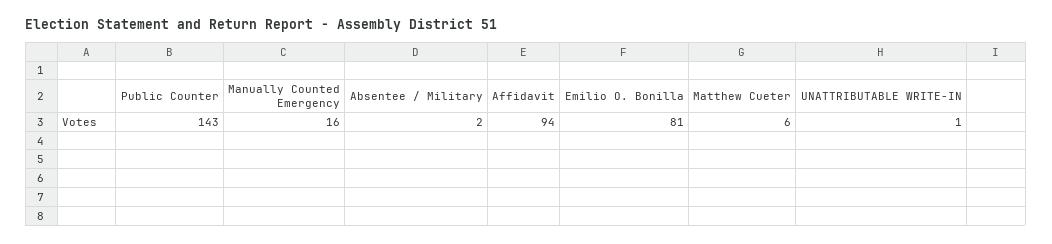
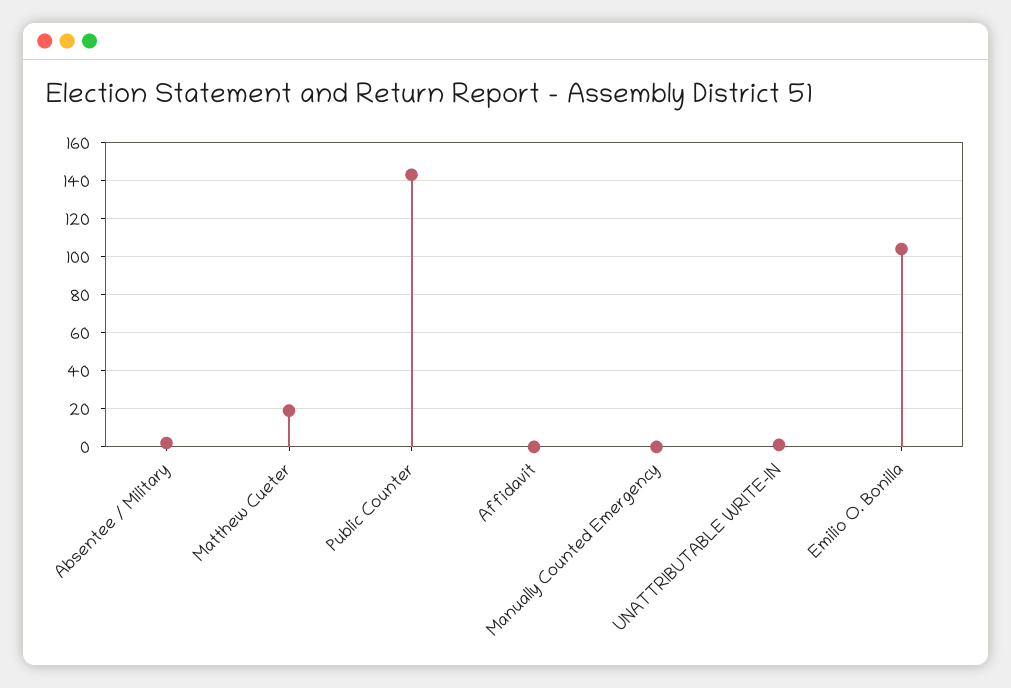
  {
    "Public Counter": 143,
-   "Manually Counted Emergency": 16,
+   "Manually Counted Emergency": 0,
    "Absentee / Military": 2,
-   "Affidavit": 94,
+   "Affidavit": 0,
-   "Emilio O. Bonilla": 81,
+   "Emilio O. Bonilla": 105,
-   "Matthew Cueter": 6,
+   "Matthew Cueter": 20,
    "UNATTRIBUTABLE WRITE-IN": 1
  }

